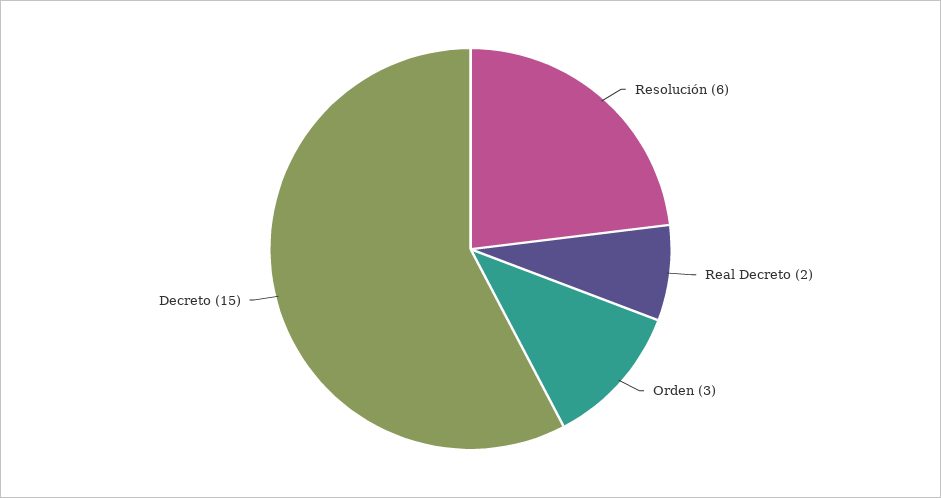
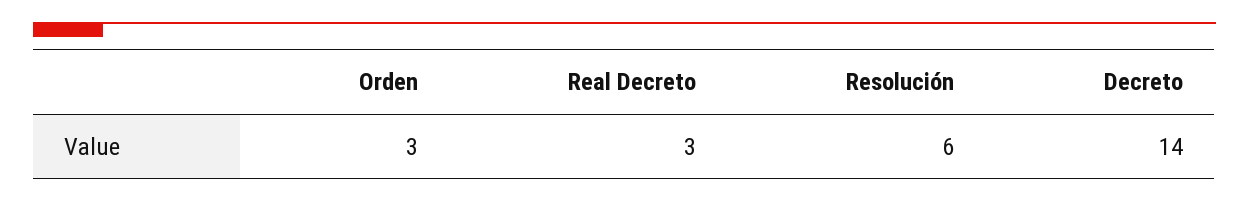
  {
    "Resolución": 6,
-   "Real Decreto": 2,
+   "Real Decreto": 3,
    "Orden": 3,
-   "Decreto": 15
+   "Decreto": 14
  }

